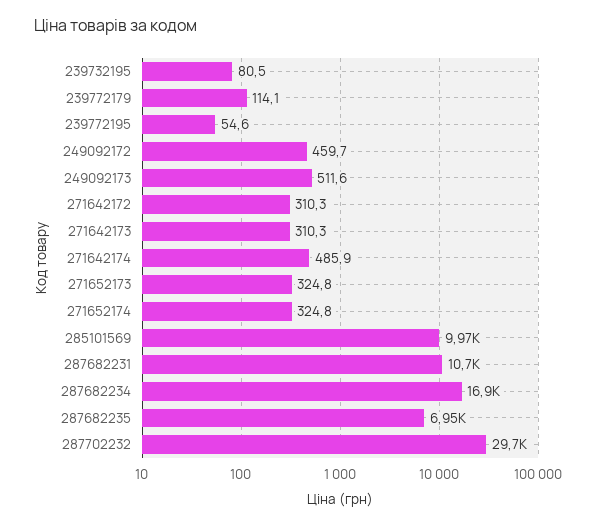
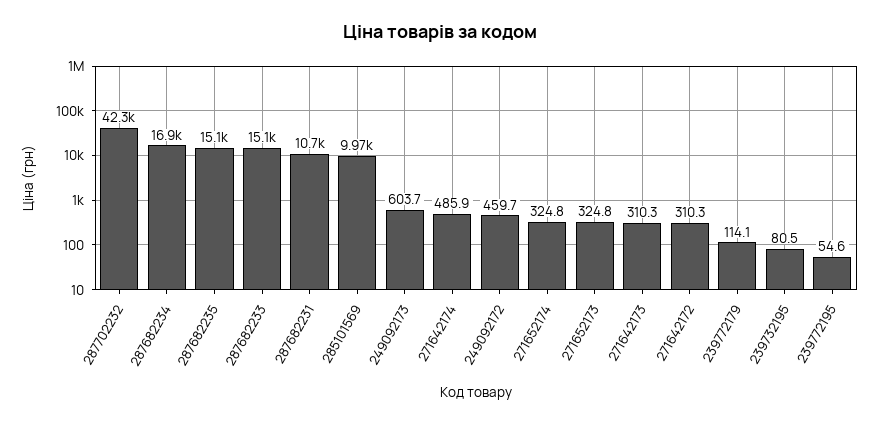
  {
    "239732195": 80.5,
    "239772179": 114.1,
    "239772195": 54.6,
    "249092172": 459.7,
-   "249092173": 511.6,
+   "249092173": 603.7,
    "271642172": 310.3,
    "271642173": 310.3,
    "271642174": 485.9,
    "271652173": 324.8,
    "271652174": 324.8,
    "285101569": 9970,
    "287682231": 10700,
    "287682234": 16900,
-   "287682235": 6950,
+   "287682235": 15100,
-   "287702232": 29700
+   "287702232": 42300,
+   "287682233": 15100
  }

